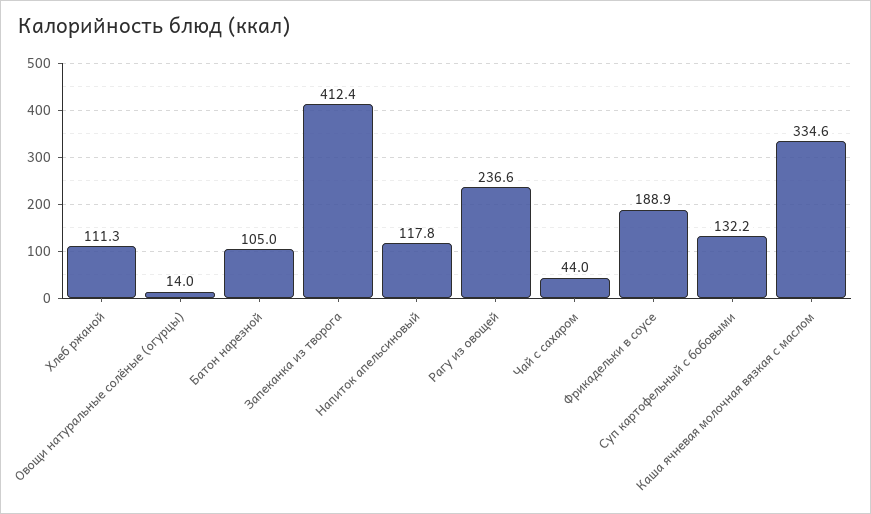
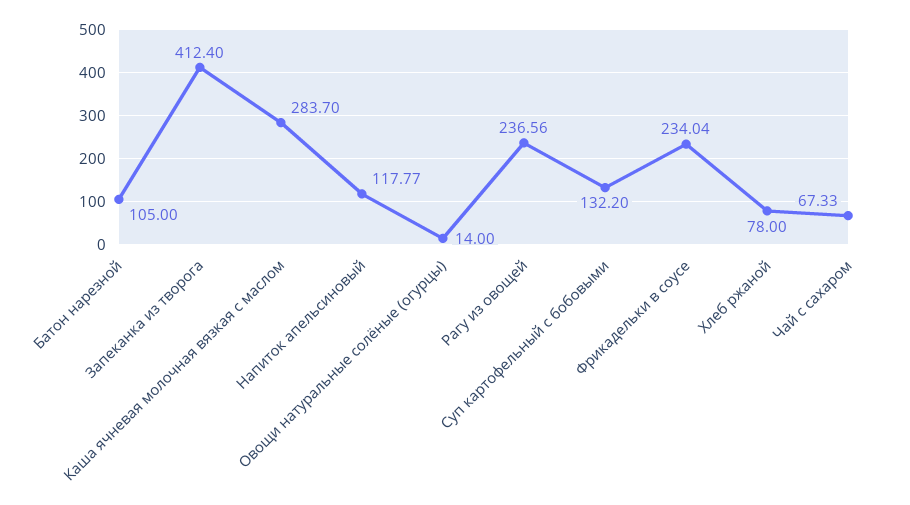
  {
-   "Хлеб ржаной": 111.3,
+   "Хлеб ржаной": 78,
    "Овощи натуральные солёные (огурцы)": 14,
    "Батон нарезной": 105,
    "Запеканка из творога": 412.4,
    "Напиток апельсиновый": 117.77,
    "Рагу из овощей": 236.56,
-   "Чай с сахаром": 44,
+   "Чай с сахаром": 67.33,
-   "Фрикадельки в соусе": 188.9,
+   "Фрикадельки в соусе": 234.04,
    "Суп картофельный с бобовыми": 132.2,
-   "Каша ячневая молочная вязкая с маслом": 334.6
+   "Каша ячневая молочная вязкая с маслом": 283.7
  }

